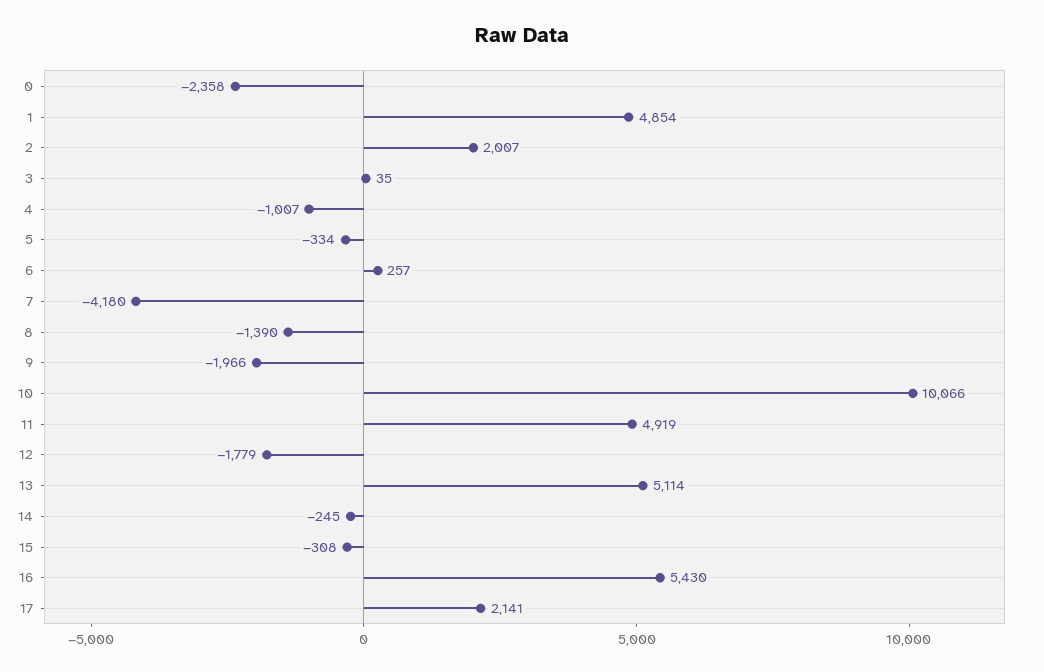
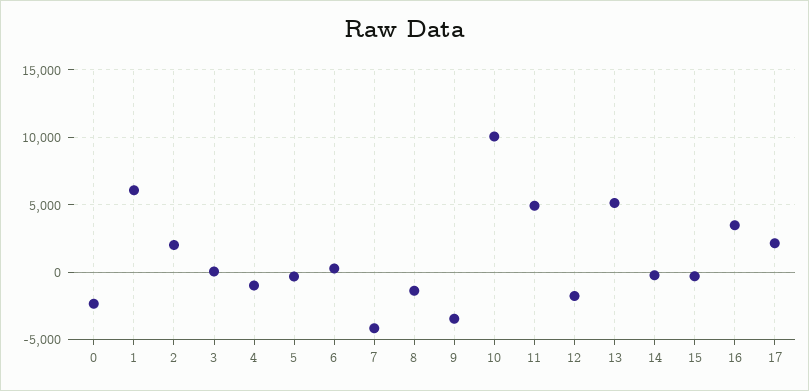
  {
    "0": -2358,
-   "1": 4854,
+   "1": 6000,
    "2": 2007,
    "3": 35,
    "4": -1007,
    "5": -334,
    "6": 257,
    "7": -4180,
    "8": -1390,
-   "9": -1966,
+   "9": -3500,
    "10": 10066,
    "11": 4919,
    "12": -1779,
    "13": 5114,
    "14": -245,
    "15": -308,
-   "16": 5430,
+   "16": 3500,
    "17": 2141
  }

